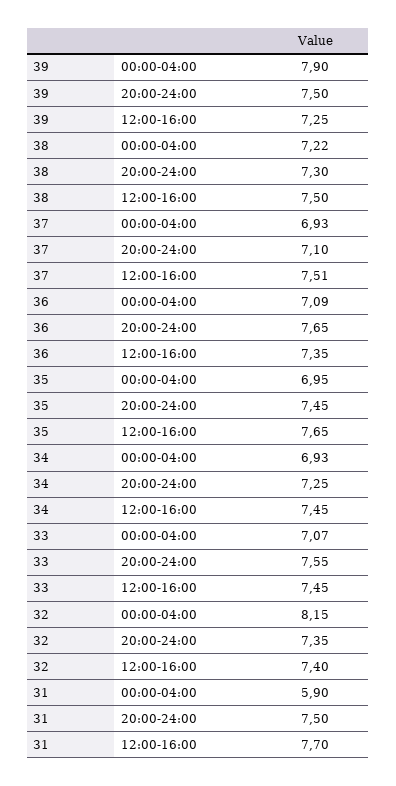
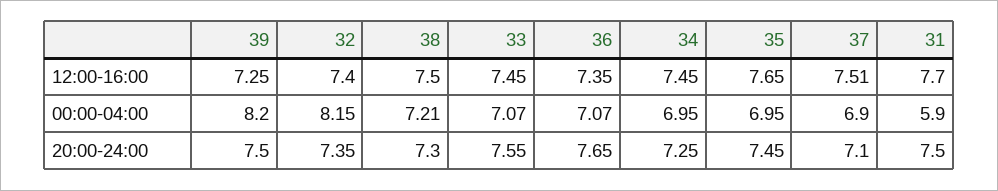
  {
    "39": {
-     "00:00-04:00": 7.9,
+     "00:00-04:00": 8.2,
      "20:00-24:00": 7.5,
      "12:00-16:00": 7.25
    },
    "38": {
-     "00:00-04:00": 7.22,
+     "00:00-04:00": 7.21,
      "20:00-24:00": 7.3,
      "12:00-16:00": 7.5
    },
    "37": {
-     "00:00-04:00": 6.93,
+     "00:00-04:00": 6.9,
      "20:00-24:00": 7.1,
      "12:00-16:00": 7.51
    },
    "36": {
-     "00:00-04:00": 7.09,
+     "00:00-04:00": 7.07,
      "20:00-24:00": 7.65,
      "12:00-16:00": 7.35
    },
    "35": {
      "00:00-04:00": 6.95,
      "20:00-24:00": 7.45,
      "12:00-16:00": 7.65
    },
    "34": {
-     "00:00-04:00": 6.93,
+     "00:00-04:00": 6.95,
      "20:00-24:00": 7.25,
      "12:00-16:00": 7.45
    },
    "33": {
      "00:00-04:00": 7.07,
      "20:00-24:00": 7.55,
      "12:00-16:00": 7.45
    },
    "32": {
      "00:00-04:00": 8.15,
      "20:00-24:00": 7.35,
      "12:00-16:00": 7.4
    },
    "31": {
      "00:00-04:00": 5.9,
      "20:00-24:00": 7.5,
      "12:00-16:00": 7.7
    }
  }

